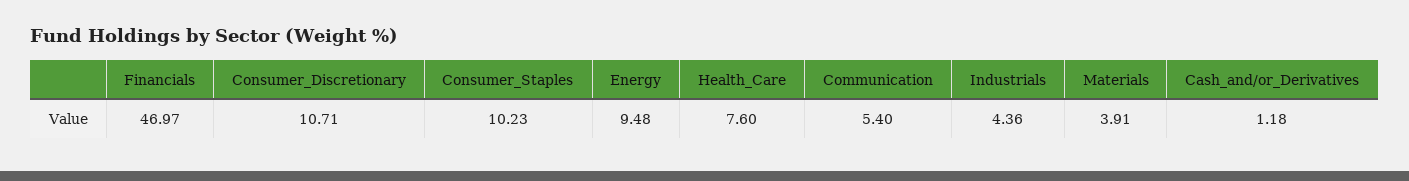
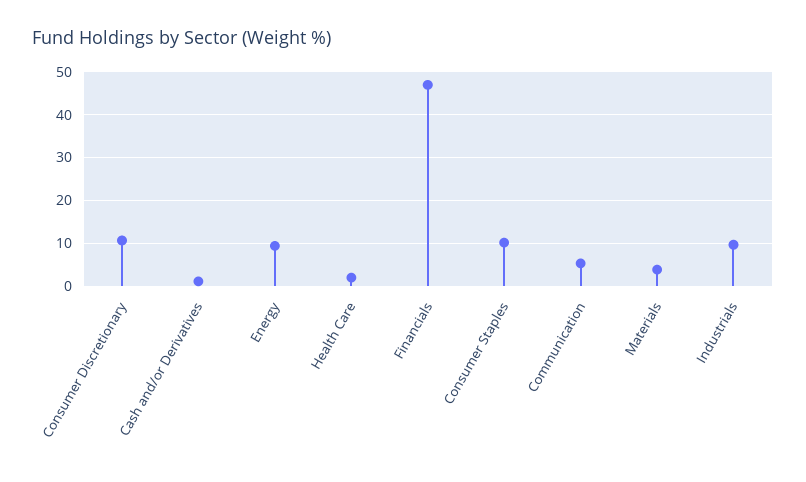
  {
    "Financials": 46.97,
    "Consumer_Discretionary": 10.71,
    "Consumer_Staples": 10.23,
    "Energy": 9.48,
-   "Health_Care": 7.6,
+   "Health_Care": 2,
    "Communication": 5.4,
-   "Industrials": 4.36,
+   "Industrials": 10,
    "Materials": 3.91,
    "Cash_and/or_Derivatives": 1.18
  }

